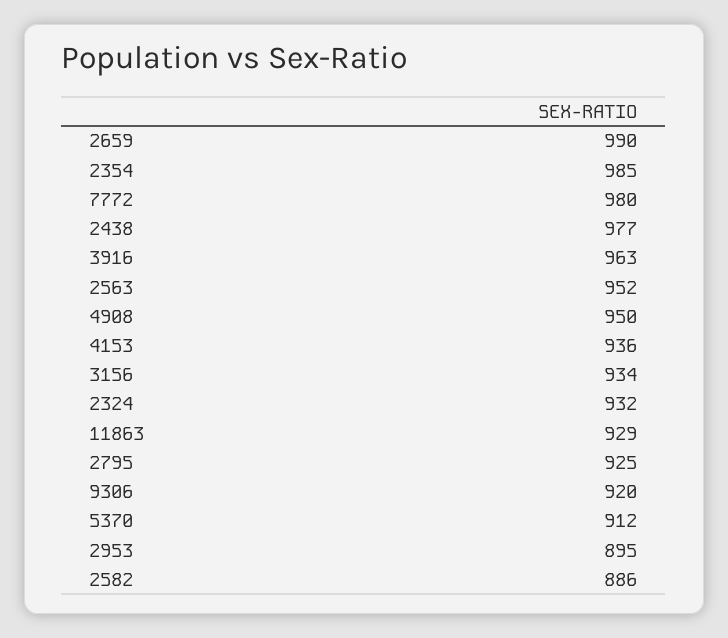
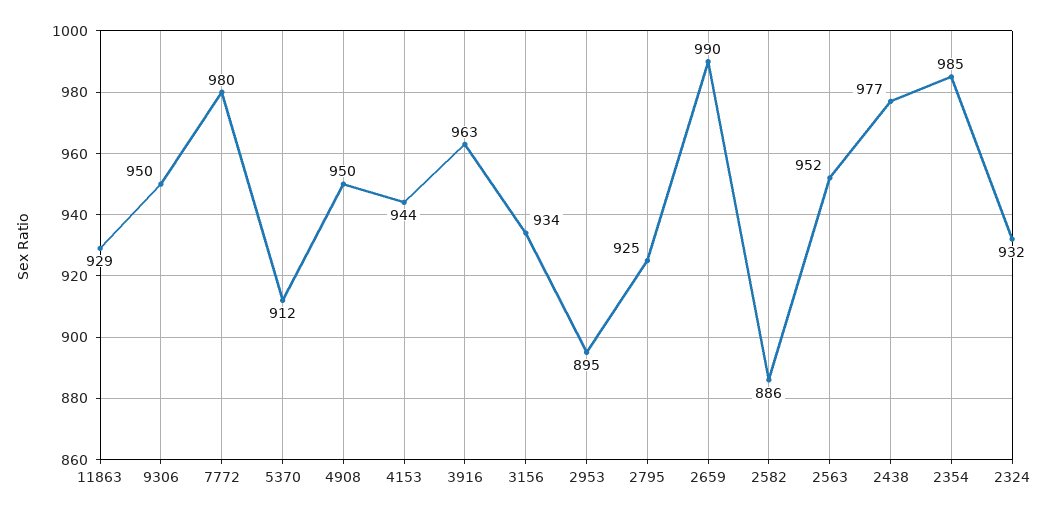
  {
    "2659": 990,
    "2354": 985,
    "7772": 980,
    "2438": 977,
    "3916": 963,
    "2563": 952,
    "4908": 950,
-   "4153": 936,
+   "4153": 944,
    "3156": 934,
    "2324": 932,
    "11863": 929,
    "2795": 925,
-   "9306": 920,
+   "9306": 950,
    "5370": 912,
    "2953": 895,
    "2582": 886
  }

